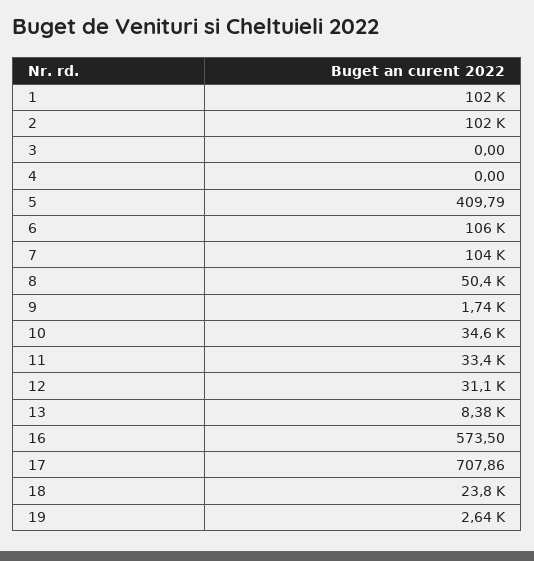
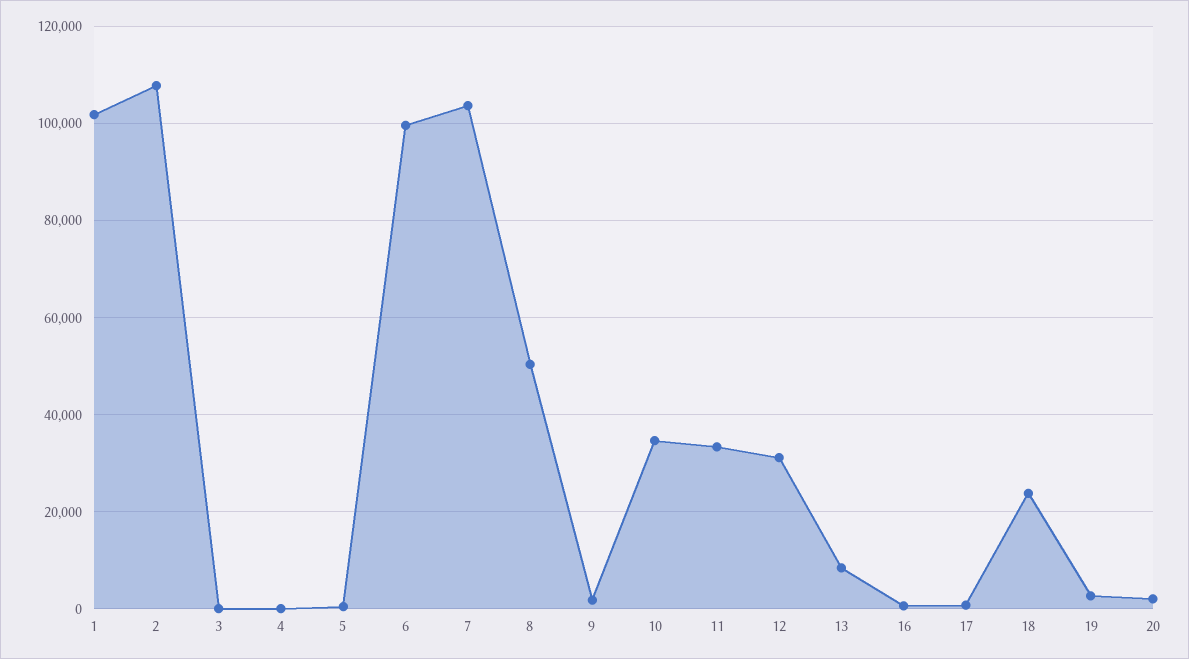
  {
    "1": 102000,
-   "2": 102000,
+   "2": 108000,
    "3": 0,
    "4": 0,
    "5": 409.79,
-   "6": 106000,
+   "6": 100000,
    "7": 104000,
    "8": 50400,
    "9": 1740,
    "10": 34600,
    "11": 33400,
    "12": 31100,
    "13": 8380,
    "16": 573.5,
    "17": 707.86,
    "18": 23800,
-   "19": 2640
+   "19": 2640,
+   "20": 2000
  }

